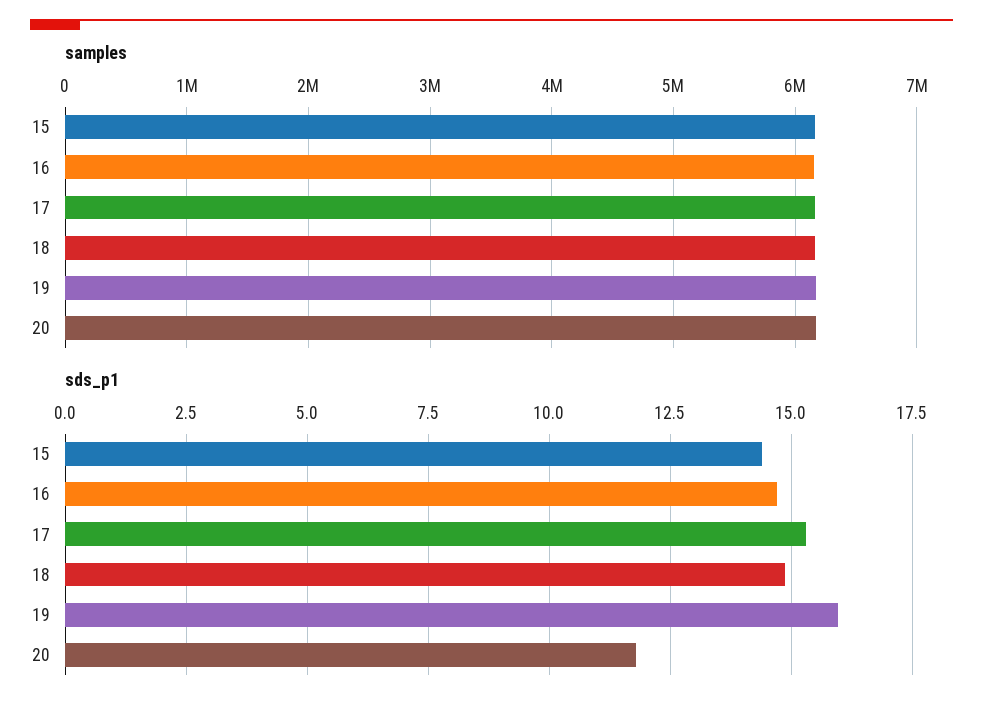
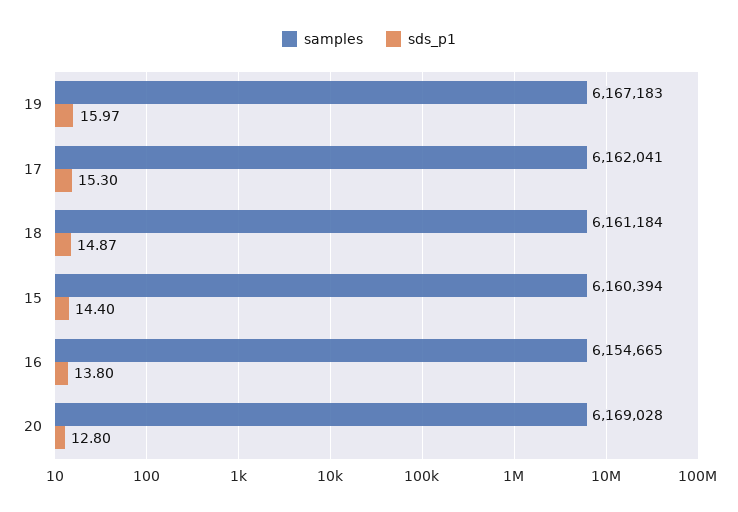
  {
    "samples": {
      "15": 6160394,
      "16": 6154665,
      "17": 6162041,
      "18": 6161184,
      "19": 6167183,
      "20": 6169028
    },
    "sds_p1": {
      "15": 14.4,
-     "16": 14.75,
+     "16": 13.8,
      "17": 15.3,
      "18": 14.87,
      "19": 15.97,
-     "20": 11.75
+     "20": 12.8
    }
  }

